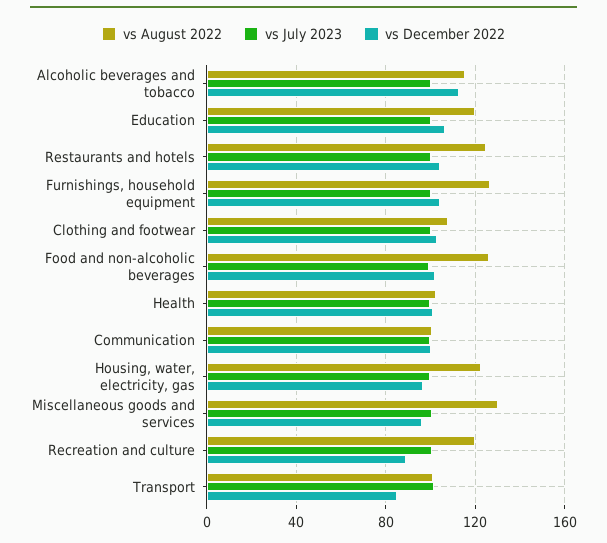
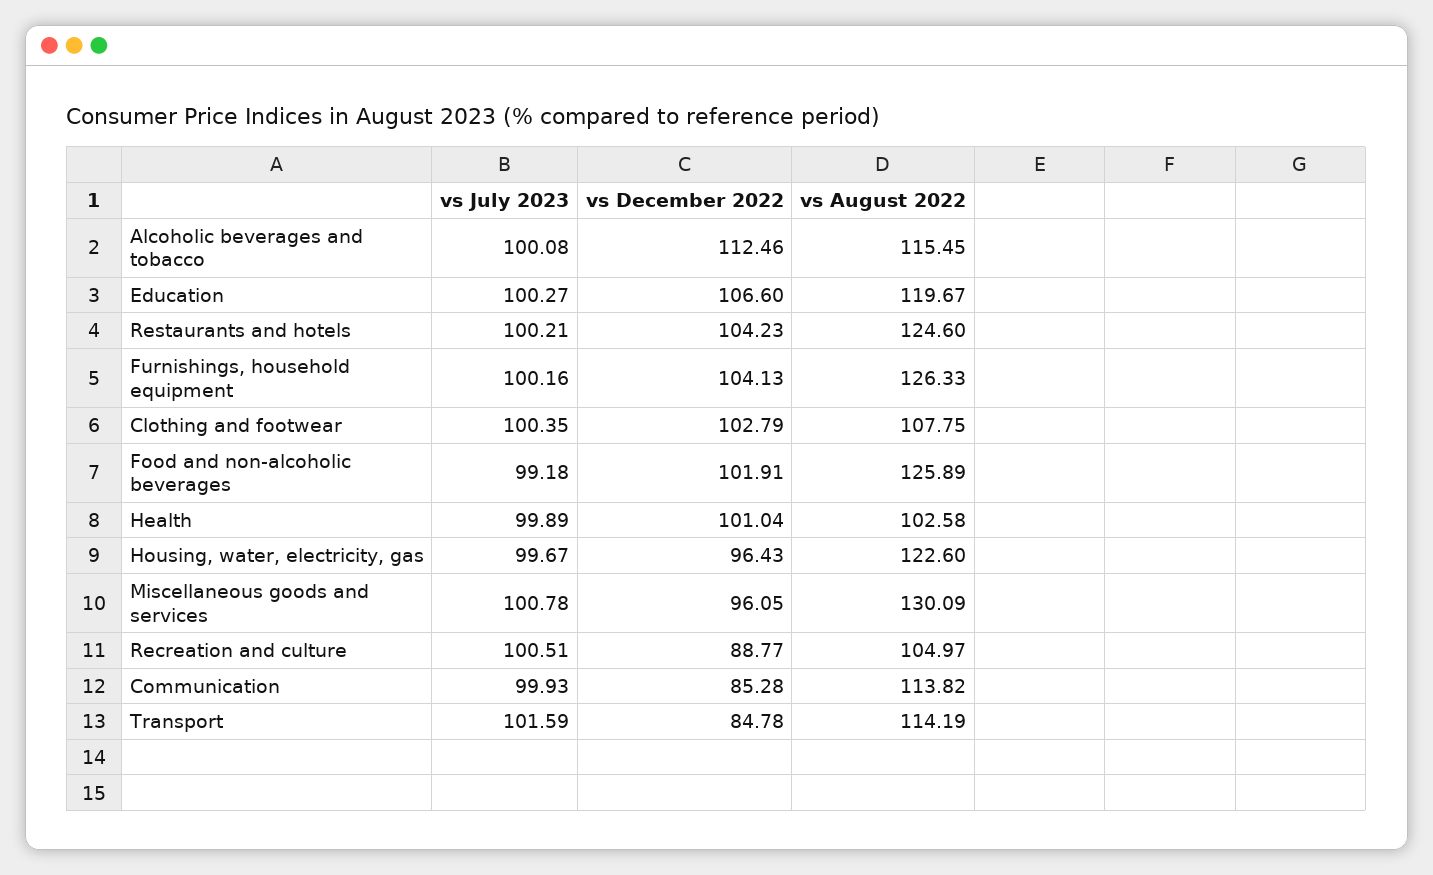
  {
    "vs August 2022": {
      "Alcoholic beverages and tobacco": 115.45,
      "Education": 119.67,
      "Restaurants and hotels": 124.6,
      "Furnishings, household equipment": 126.33,
      "Clothing and footwear": 107.75,
      "Food and non-alcoholic beverages": 125.89,
      "Health": 102.58,
-     "Communication": 100,
+     "Communication": 113.82,
      "Housing, water, electricity, gas": 122.6,
      "Miscellaneous goods and services": 130.09,
-     "Recreation and culture": 120,
+     "Recreation and culture": 104.97,
-     "Transport": 100
+     "Transport": 114.19
    },
    "vs July 2023": {
      "Alcoholic beverages and tobacco": 100.08,
      "Education": 100.27,
      "Restaurants and hotels": 100.21,
      "Furnishings, household equipment": 100.16,
      "Clothing and footwear": 100.35,
      "Food and non-alcoholic beverages": 99.18,
      "Health": 99.89,
      "Communication": 99.93,
      "Housing, water, electricity, gas": 99.67,
      "Miscellaneous goods and services": 100.78,
      "Recreation and culture": 100.51,
      "Transport": 101.59
    },
    "vs December 2022": {
      "Alcoholic beverages and tobacco": 112.46,
      "Education": 106.6,
      "Restaurants and hotels": 104.23,
      "Furnishings, household equipment": 104.13,
      "Clothing and footwear": 102.79,
      "Food and non-alcoholic beverages": 101.91,
      "Health": 101.04,
-     "Communication": 100,
+     "Communication": 85.28,
      "Housing, water, electricity, gas": 96.43,
      "Miscellaneous goods and services": 96.05,
      "Recreation and culture": 88.77,
      "Transport": 84.78
    }
  }

